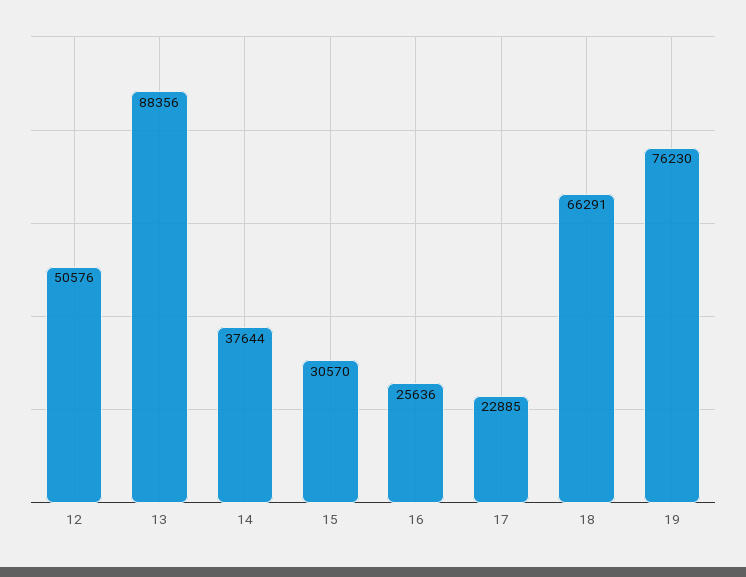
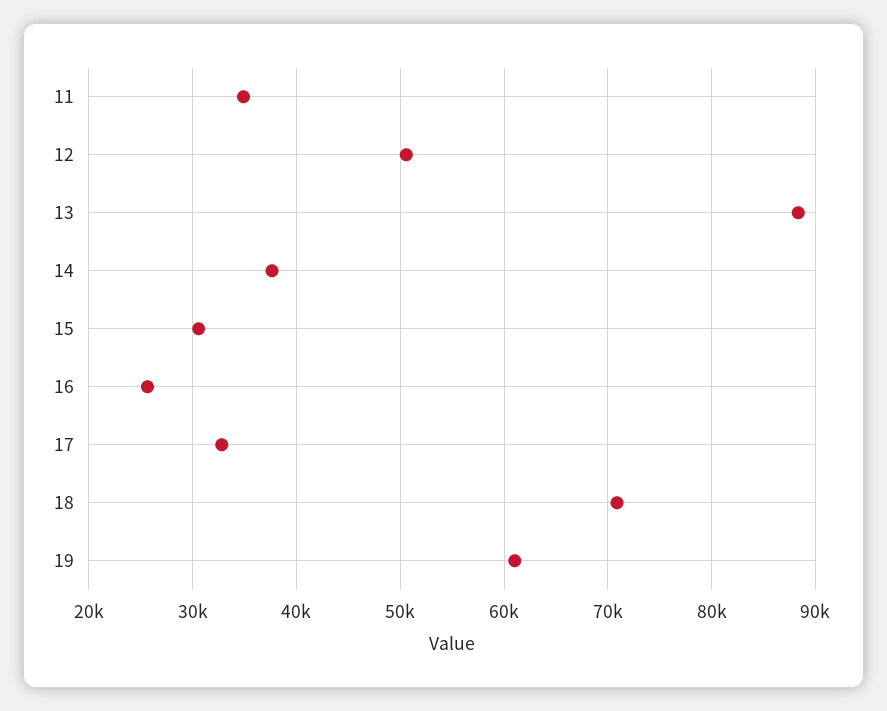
  {
    "12": 50576,
    "13": 88356,
    "14": 37644,
    "15": 30570,
    "16": 25636,
-   "17": 22885,
+   "17": 33000,
-   "18": 66291,
+   "18": 71000,
-   "19": 76230
+   "19": 61000,
+   "11": 35000
  }

